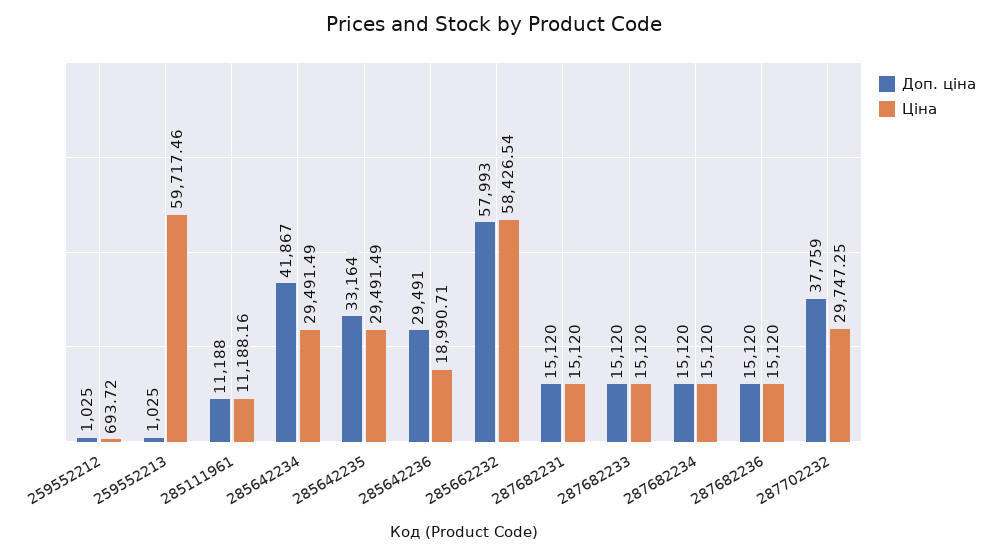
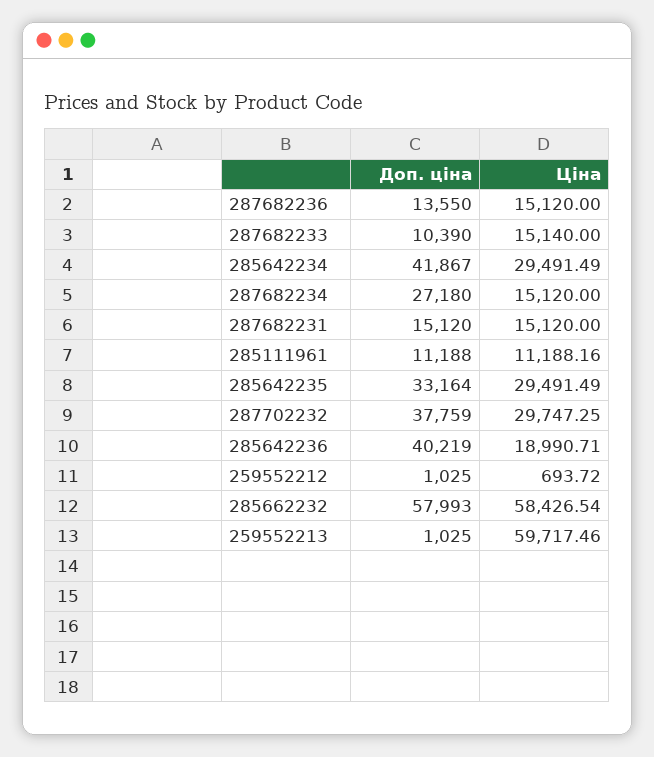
  {
    "Доп. ціна": {
      "259552212": 1025,
      "259552213": 1025,
      "285111961": 11188,
      "285642234": 41867,
      "285642235": 33164,
-     "285642236": 29491,
+     "285642236": 40219,
      "285662232": 57993,
      "287682231": 15120,
-     "287682233": 15120,
+     "287682233": 10390,
-     "287682234": 15120,
+     "287682234": 27180,
-     "287682236": 15120,
+     "287682236": 13550,
      "287702232": 37759
    },
    "Ціна": {
      "259552212": 693.72,
      "259552213": 59717.46,
      "285111961": 11188.16,
      "285642234": 29491.49,
      "285642235": 29491.49,
      "285642236": 18990.71,
      "285662232": 58426.54,
      "287682231": 15120,
-     "287682233": 15120,
+     "287682233": 15140,
      "287682234": 15120,
      "287682236": 15120,
      "287702232": 29747.25
    }
  }

